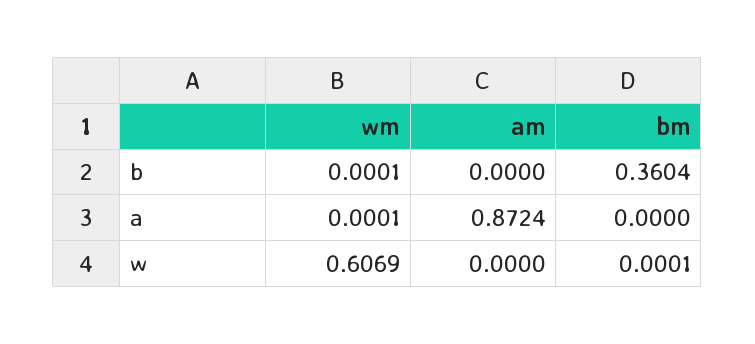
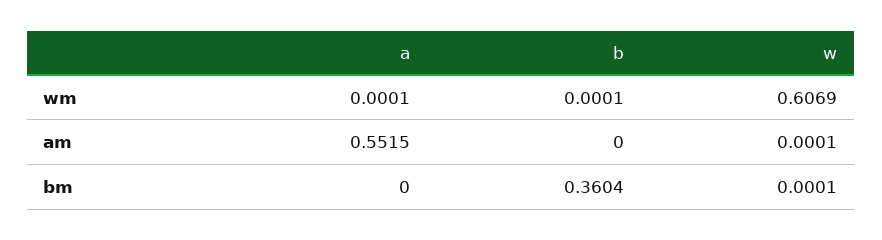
  {
    "wm": {
      "b": 0.0001,
      "a": 0.0001,
      "w": 0.6069
    },
    "am": {
      "b": 0,
-     "a": 0.8724,
+     "a": 0.5515,
-     "w": 0
+     "w": 0.0001
    },
    "bm": {
      "b": 0.3604,
      "a": 0,
      "w": 0.0001
    }
  }

